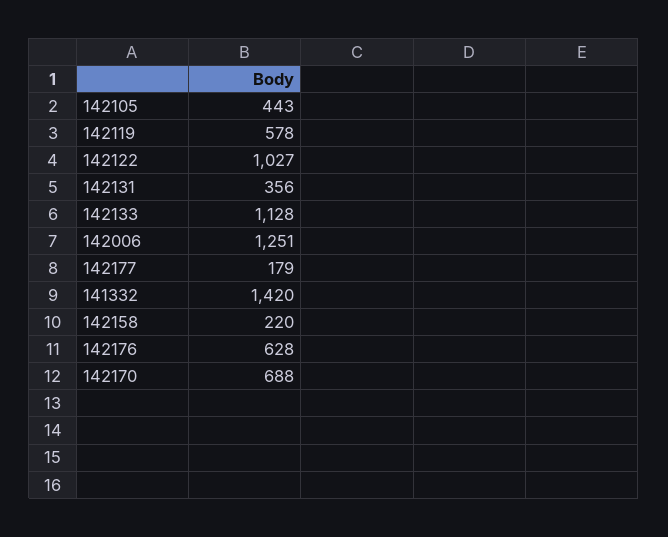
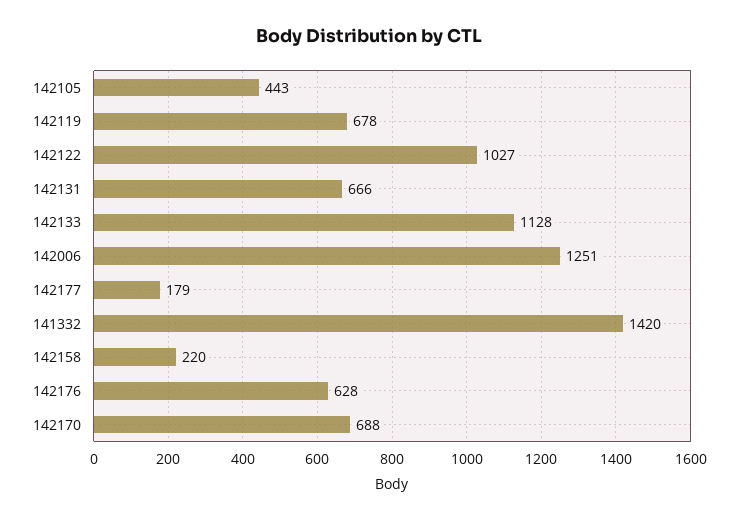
  {
    "142105": 443,
-   "142119": 578,
+   "142119": 678,
    "142122": 1027,
-   "142131": 356,
+   "142131": 666,
    "142133": 1128,
    "142006": 1251,
    "142177": 179,
    "141332": 1420,
    "142158": 220,
    "142176": 628,
    "142170": 688
  }

